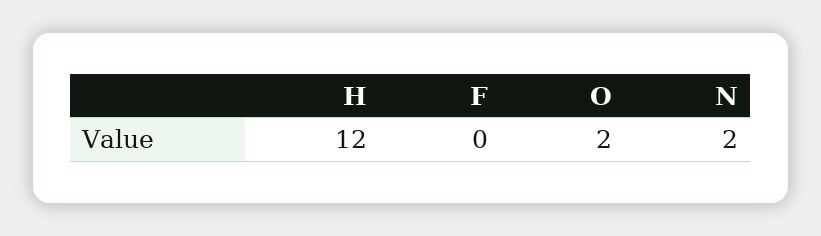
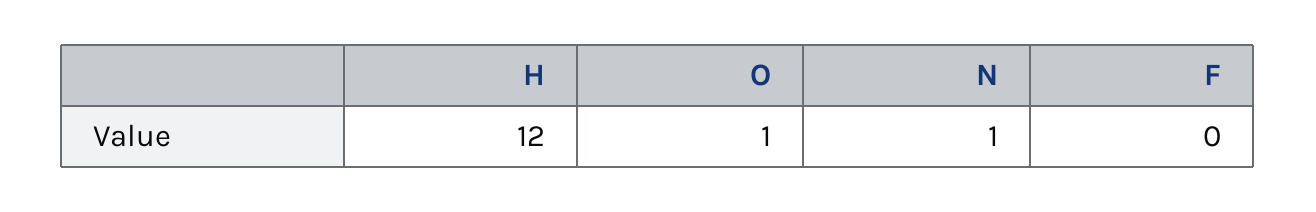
  {
    "H": 12,
    "F": 0,
-   "O": 2,
+   "O": 1,
-   "N": 2
+   "N": 1
  }

